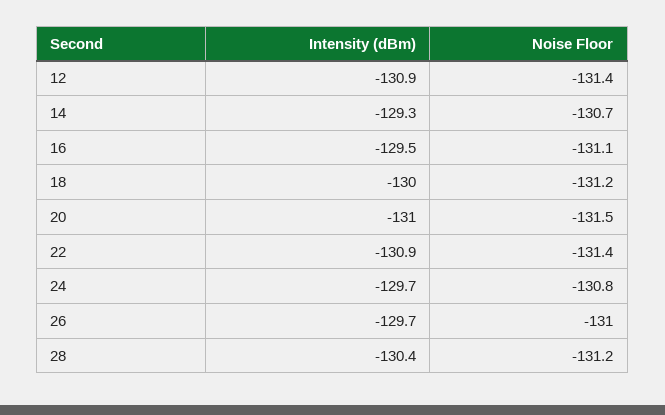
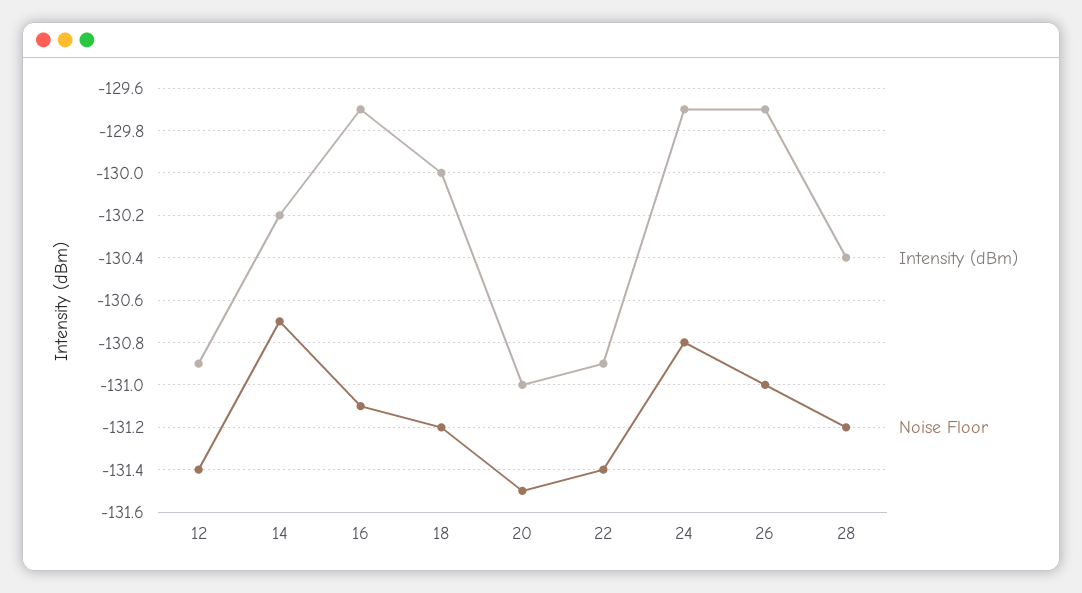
  {
    "Intensity (dBm)": {
      "12": -130.9,
-     "14": -129.3,
+     "14": -130.2,
-     "16": -129.5,
+     "16": -129.7,
      "18": -130,
      "20": -131,
      "22": -130.9,
      "24": -129.7,
      "26": -129.7,
      "28": -130.4
    },
    "Noise Floor": {
      "12": -131.4,
      "14": -130.7,
      "16": -131.1,
      "18": -131.2,
      "20": -131.5,
      "22": -131.4,
      "24": -130.8,
      "26": -131,
      "28": -131.2
    }
  }

